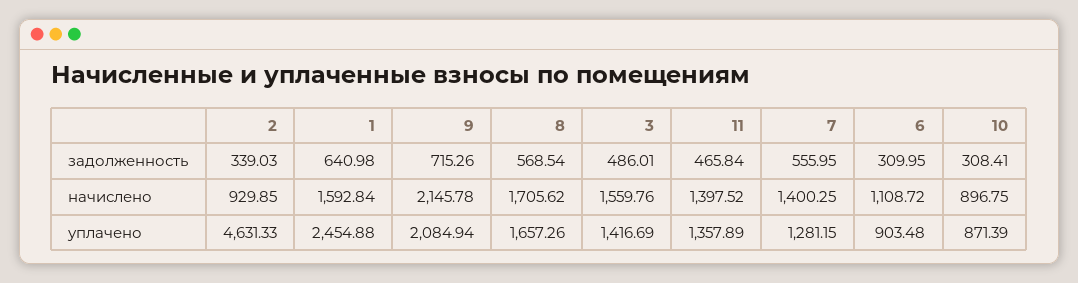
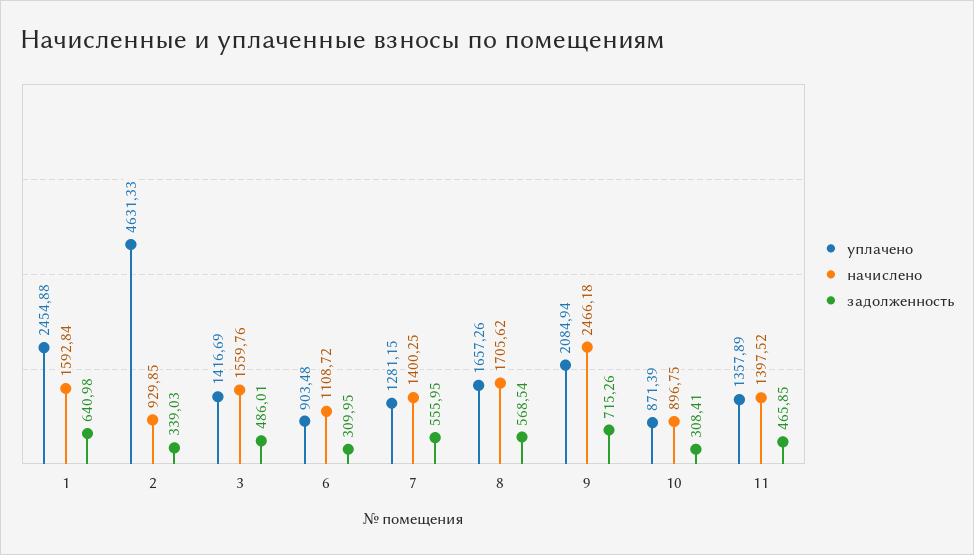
  {
    "задолженность": {
      "2": 339.03,
      "1": 640.98,
      "9": 715.26,
      "8": 568.54,
      "3": 486.01,
-     "11": 465.84,
+     "11": 465.85,
      "7": 555.95,
      "6": 309.95,
      "10": 308.41
    },
    "начислено": {
      "2": 929.85,
      "1": 1592.84,
-     "9": 2145.78,
+     "9": 2466.18,
      "8": 1705.62,
      "3": 1559.76,
      "11": 1397.52,
      "7": 1400.25,
      "6": 1108.72,
      "10": 896.75
    },
    "уплачено": {
      "2": 4631.33,
      "1": 2454.88,
      "9": 2084.94,
      "8": 1657.26,
      "3": 1416.69,
      "11": 1357.89,
      "7": 1281.15,
      "6": 903.48,
      "10": 871.39
    }
  }

